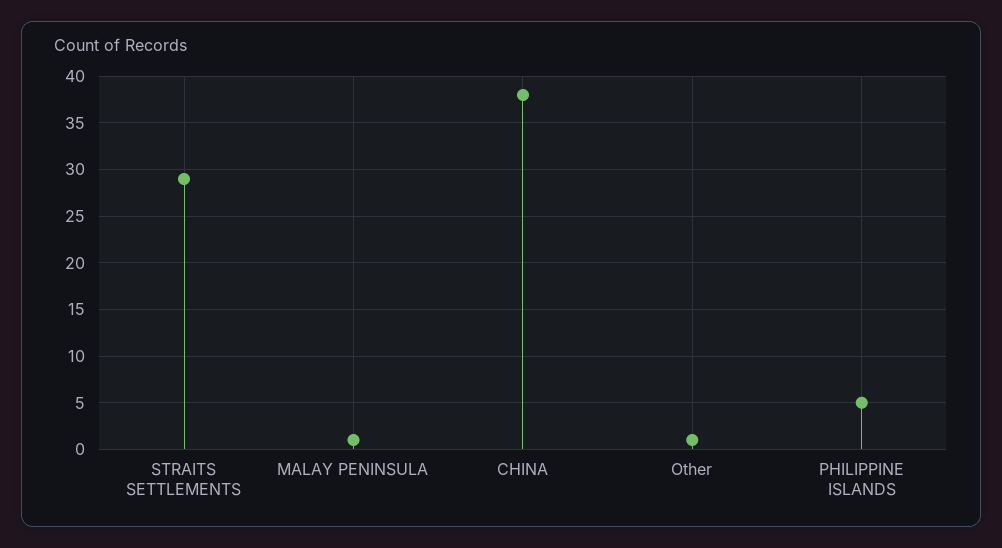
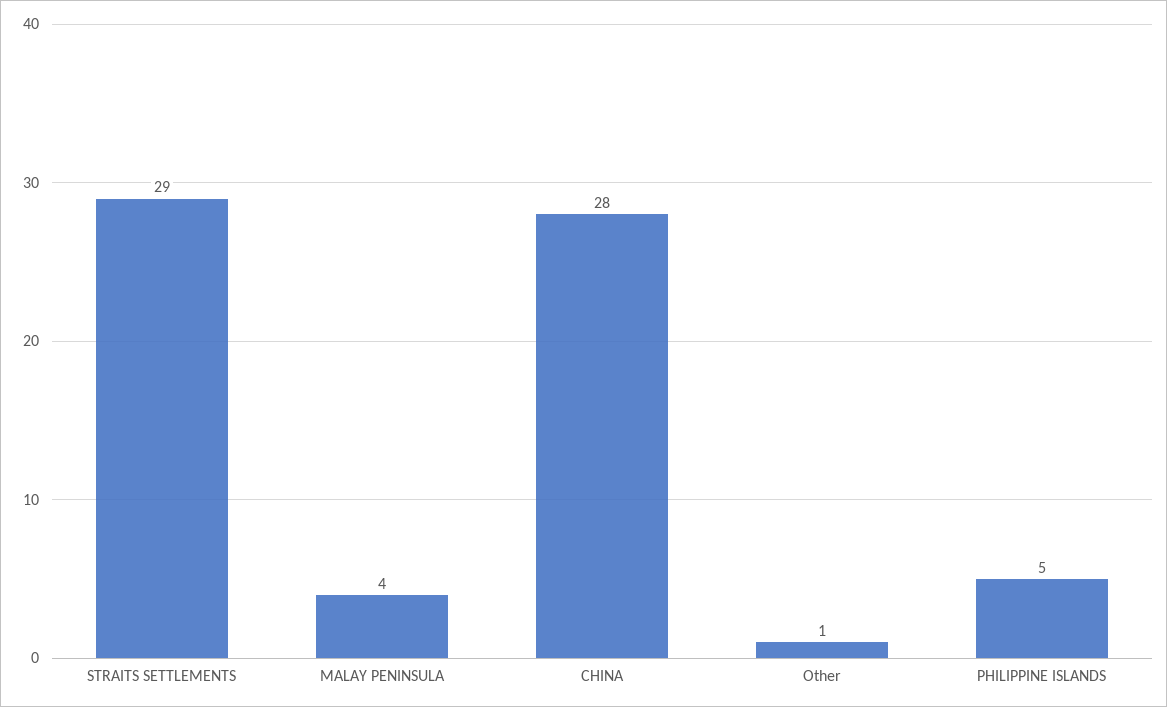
  {
    "STRAITS SETTLEMENTS": 29,
-   "MALAY PENINSULA": 1,
+   "MALAY PENINSULA": 4,
-   "CHINA": 38,
+   "CHINA": 28,
    "Other": 1,
    "PHILIPPINE ISLANDS": 5
  }

